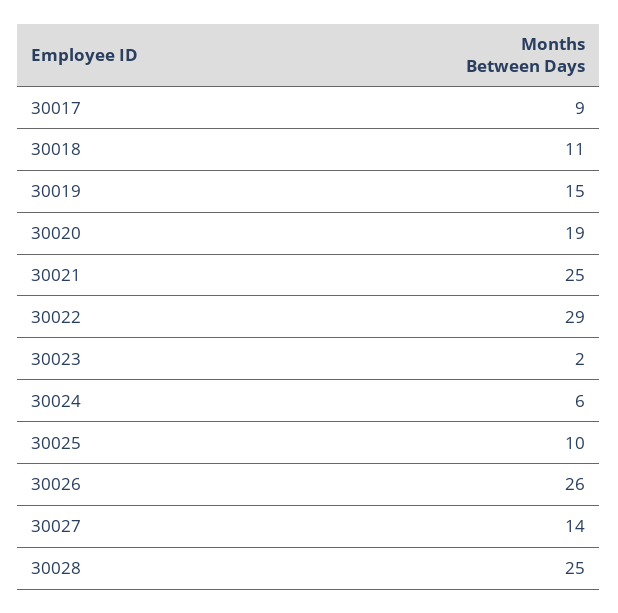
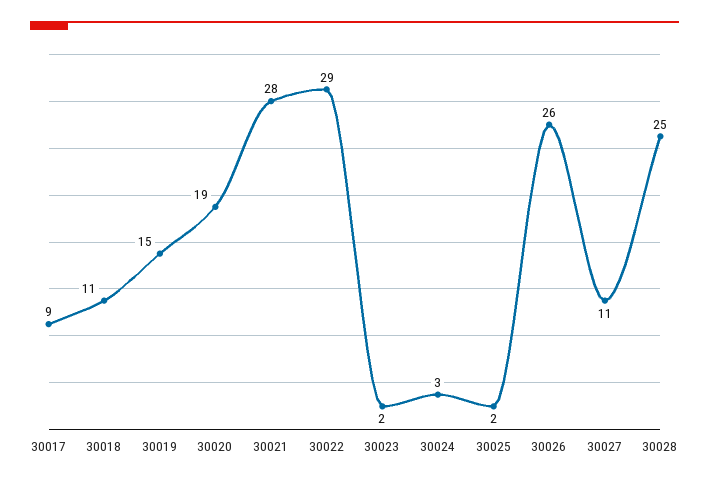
  {
    "30017": 9,
    "30018": 11,
    "30019": 15,
    "30020": 19,
-   "30021": 25,
+   "30021": 28,
    "30022": 29,
    "30023": 2,
-   "30024": 6,
+   "30024": 3,
-   "30025": 10,
+   "30025": 2,
    "30026": 26,
-   "30027": 14,
+   "30027": 11,
    "30028": 25
  }

